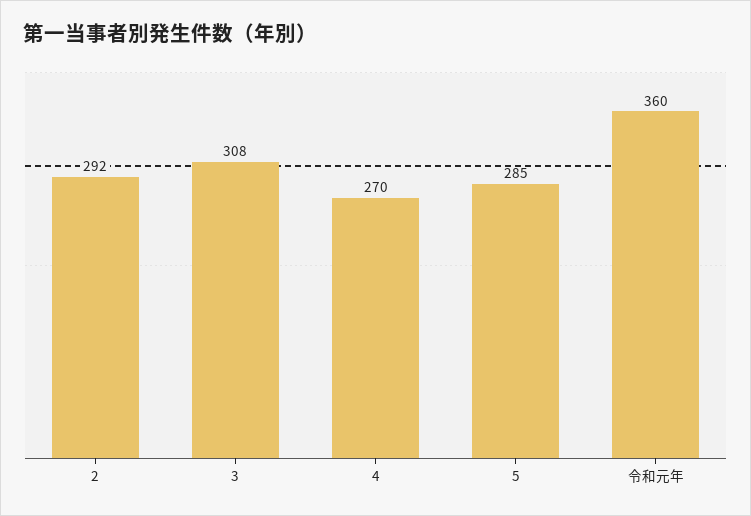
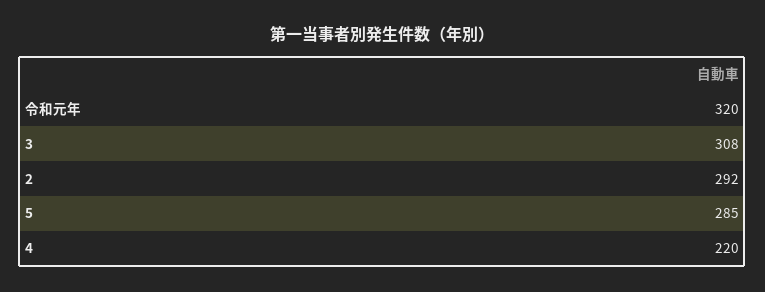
  {
    "2": 292,
    "3": 308,
-   "4": 270,
+   "4": 220,
    "5": 285,
-   "令和元年": 360
+   "令和元年": 320
  }

